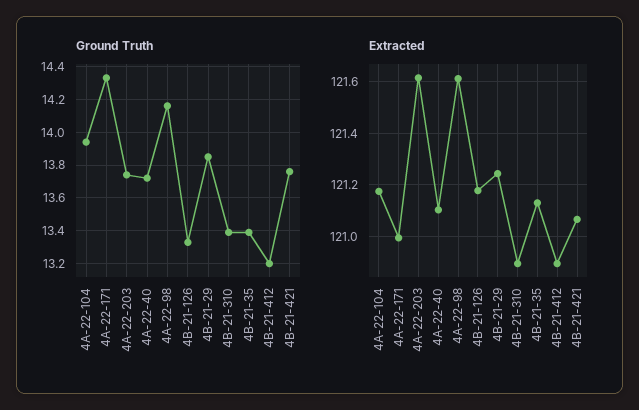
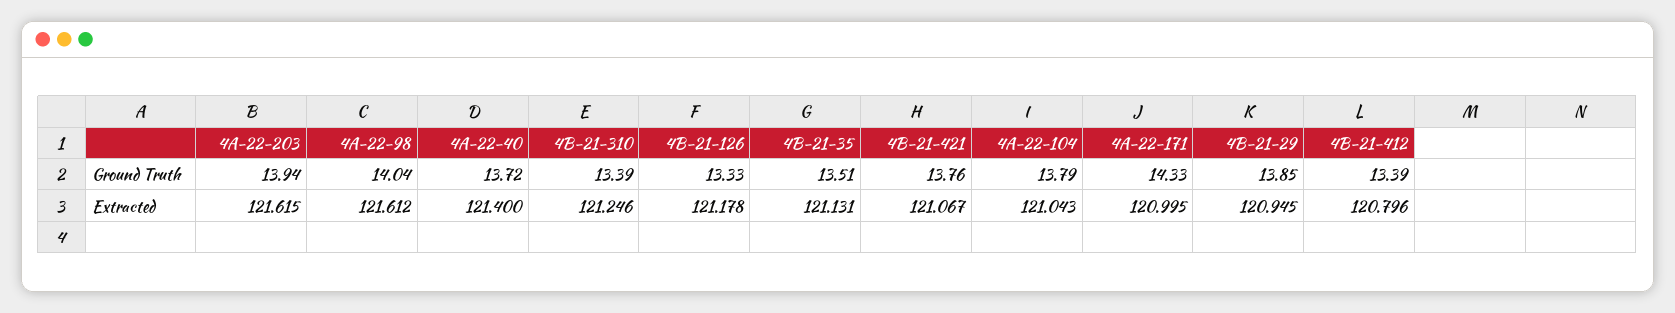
  {
    "Ground Truth": {
-     "4A-22-104": 13.95,
+     "4A-22-104": 13.79,
      "4A-22-171": 14.33,
-     "4A-22-203": 13.75,
+     "4A-22-203": 13.94,
      "4A-22-40": 13.72,
-     "4A-22-98": 14.15,
+     "4A-22-98": 14.04,
      "4B-21-126": 13.33,
      "4B-21-29": 13.85,
      "4B-21-310": 13.39,
-     "4B-21-35": 13.4,
+     "4B-21-35": 13.51,
-     "4B-21-412": 13.2,
+     "4B-21-412": 13.39,
      "4B-21-421": 13.76
    },
    "Extracted": {
-     "4A-22-104": 121.175,
+     "4A-22-104": 121.043,
      "4A-22-171": 120.995,
      "4A-22-203": 121.615,
-     "4A-22-40": 121.1,
+     "4A-22-40": 121.4,
      "4A-22-98": 121.612,
      "4B-21-126": 121.178,
-     "4B-21-29": 121.25,
+     "4B-21-29": 120.945,
-     "4B-21-310": 120.9,
+     "4B-21-310": 121.246,
      "4B-21-35": 121.131,
-     "4B-21-412": 120.9,
+     "4B-21-412": 120.796,
      "4B-21-421": 121.067
    }
  }

